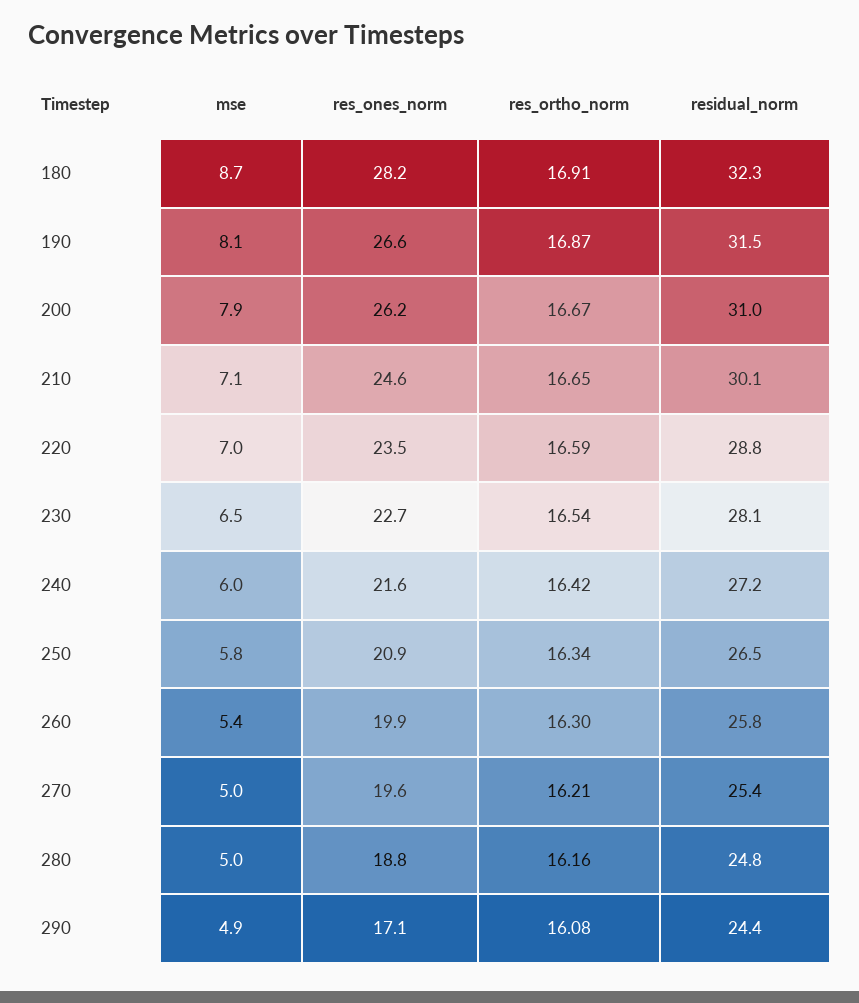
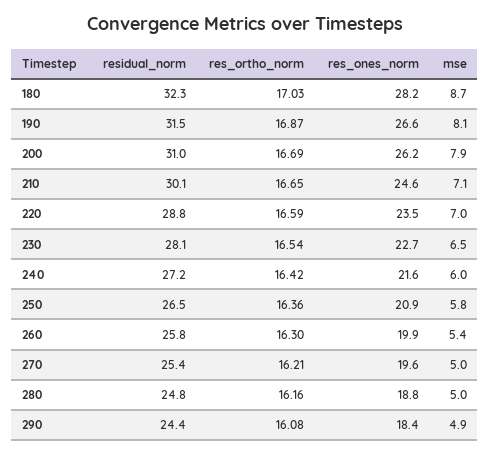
  {
    "mse": {
      "180": 8.7,
      "190": 8.1,
      "200": 7.9,
      "210": 7.1,
      "220": 7,
      "230": 6.5,
      "240": 6,
      "250": 5.8,
      "260": 5.4,
      "270": 5,
      "280": 5,
      "290": 4.9
    },
    "res_ones_norm": {
      "180": 28.2,
      "190": 26.6,
      "200": 26.2,
      "210": 24.6,
      "220": 23.5,
      "230": 22.7,
      "240": 21.6,
      "250": 20.9,
      "260": 19.9,
      "270": 19.6,
      "280": 18.8,
-     "290": 17.1
+     "290": 18.4
    },
    "res_ortho_norm": {
-     "180": 16.91,
+     "180": 17.03,
      "190": 16.87,
-     "200": 16.67,
+     "200": 16.69,
      "210": 16.65,
      "220": 16.59,
      "230": 16.54,
      "240": 16.42,
-     "250": 16.34,
+     "250": 16.36,
      "260": 16.3,
      "270": 16.21,
      "280": 16.16,
      "290": 16.08
    },
    "residual_norm": {
      "180": 32.3,
      "190": 31.5,
      "200": 31,
      "210": 30.1,
      "220": 28.8,
      "230": 28.1,
      "240": 27.2,
      "250": 26.5,
      "260": 25.8,
      "270": 25.4,
      "280": 24.8,
      "290": 24.4
    }
  }

